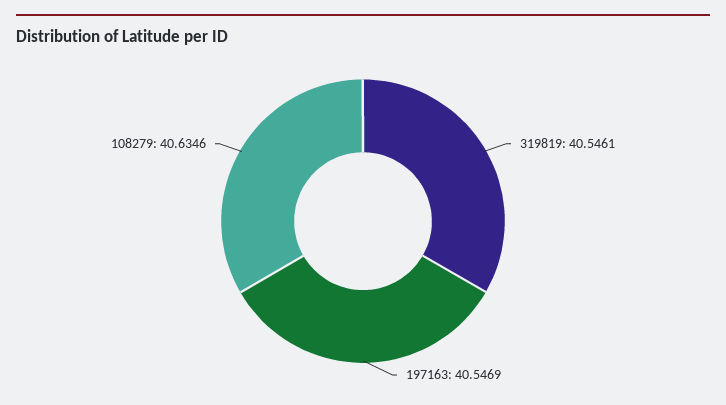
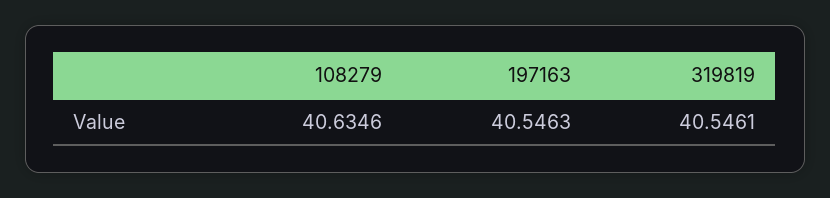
  {
    "319819": 40.5461,
-   "197163": 40.5469,
+   "197163": 40.5463,
    "108279": 40.6346
  }

